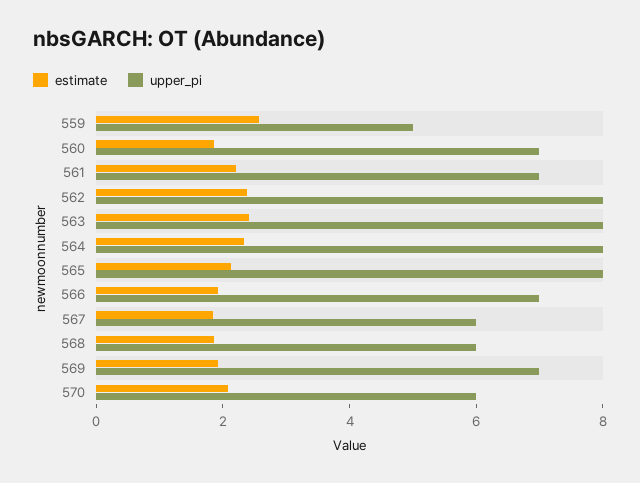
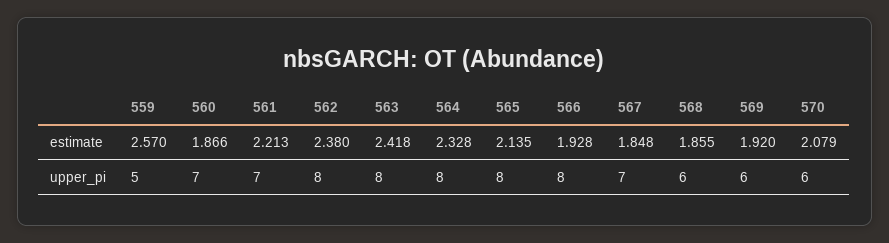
  {
    "estimate": {
      "559": 2.57,
      "560": 1.866,
      "561": 2.213,
      "562": 2.38,
      "563": 2.418,
      "564": 2.328,
      "565": 2.135,
      "566": 1.928,
      "567": 1.848,
      "568": 1.855,
      "569": 1.92,
      "570": 2.079
    },
    "upper_pi": {
      "559": 5,
      "560": 7,
      "561": 7,
      "562": 8,
      "563": 8,
      "564": 8,
      "565": 8,
-     "566": 7,
+     "566": 8,
-     "567": 6,
+     "567": 7,
      "568": 6,
-     "569": 7,
+     "569": 6,
      "570": 6
    }
  }

